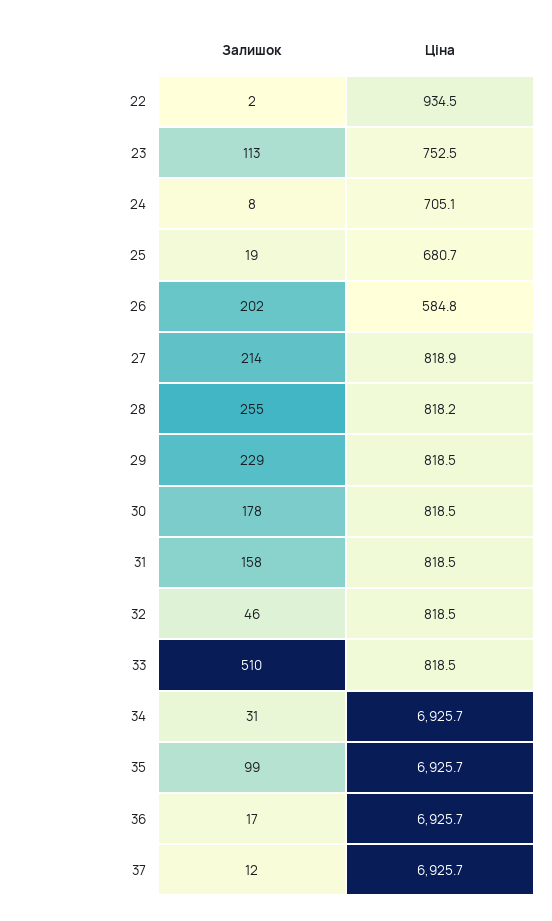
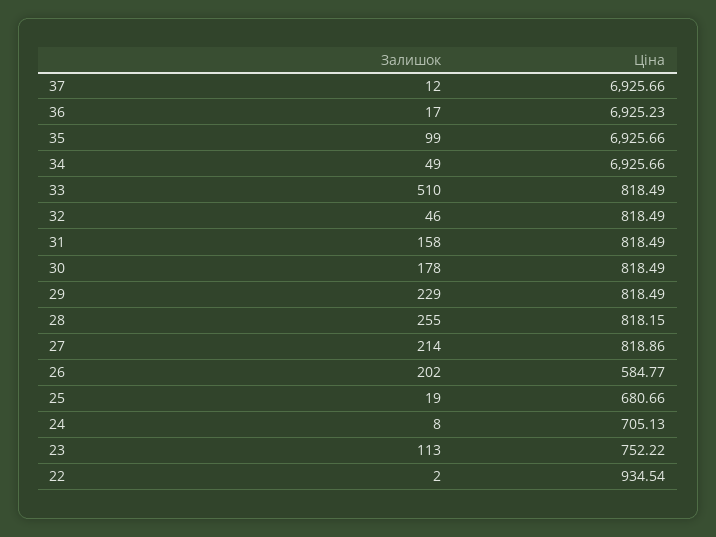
  {
    "Залишок": {
      "22": 2,
      "23": 113,
      "24": 8,
      "25": 19,
      "26": 202,
      "27": 214,
      "28": 255,
      "29": 229,
      "30": 178,
      "31": 158,
      "32": 46,
      "33": 510,
-     "34": 31,
+     "34": 49,
      "35": 99,
      "36": 17,
      "37": 12
    },
    "Ціна": {
      "22": 934.54,
-     "23": 752.5,
+     "23": 752.22,
      "24": 705.13,
      "25": 680.66,
      "26": 584.77,
      "27": 818.86,
      "28": 818.15,
      "29": 818.49,
      "30": 818.49,
      "31": 818.49,
      "32": 818.49,
      "33": 818.49,
      "34": 6925.66,
      "35": 6925.66,
-     "36": 6925.7,
+     "36": 6925.23,
      "37": 6925.66
    }
  }

